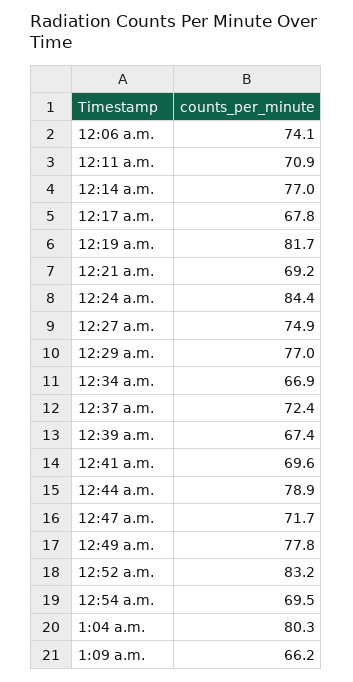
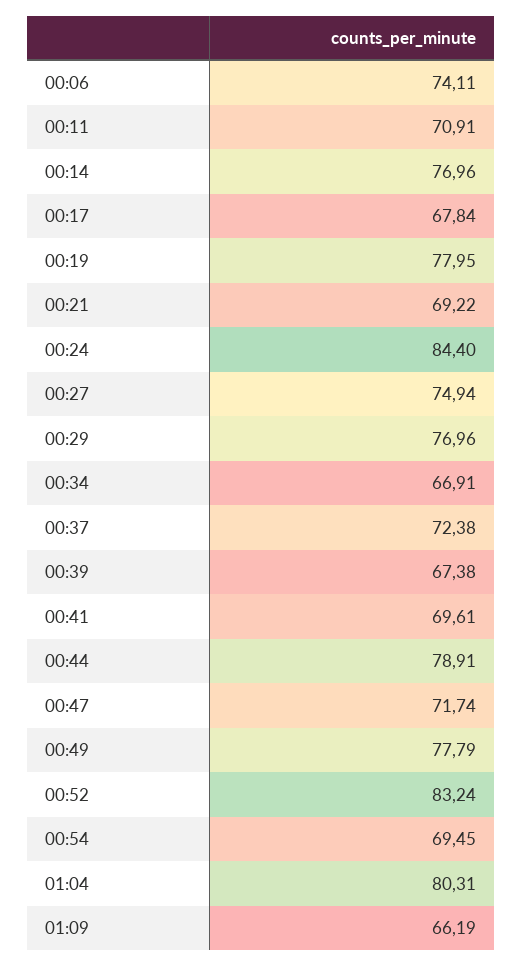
  {
    "12:06 a.m.": 74.11,
    "12:11 a.m.": 70.91,
    "12:14 a.m.": 76.96,
    "12:17 a.m.": 67.84,
-   "12:19 a.m.": 81.7,
+   "12:19 a.m.": 77.95,
    "12:21 a.m.": 69.22,
    "12:24 a.m.": 84.4,
    "12:27 a.m.": 74.94,
    "12:29 a.m.": 76.96,
    "12:34 a.m.": 66.91,
    "12:37 a.m.": 72.38,
    "12:39 a.m.": 67.38,
    "12:41 a.m.": 69.61,
    "12:44 a.m.": 78.91,
    "12:47 a.m.": 71.74,
    "12:49 a.m.": 77.79,
    "12:52 a.m.": 83.24,
    "12:54 a.m.": 69.45,
    "1:04 a.m.": 80.31,
    "1:09 a.m.": 66.19
  }

